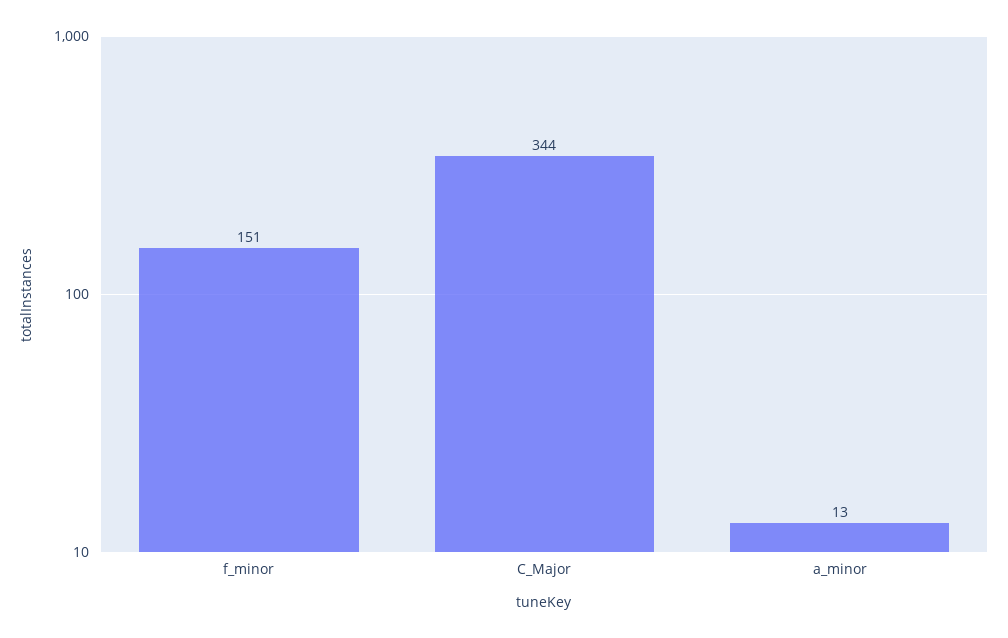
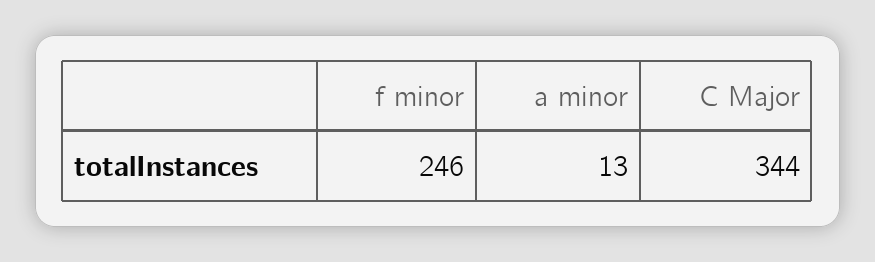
  {
-   "f_minor": 151,
+   "f_minor": 246,
    "C_Major": 344,
    "a_minor": 13
  }

